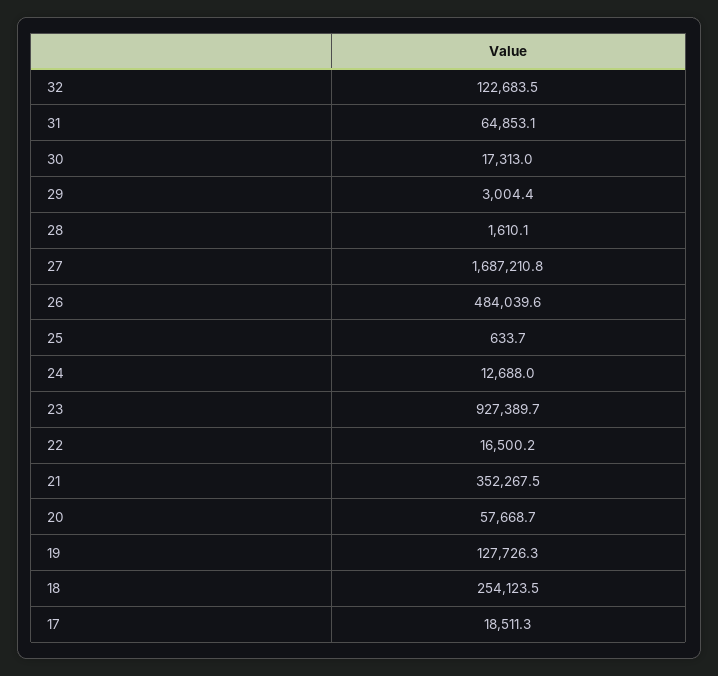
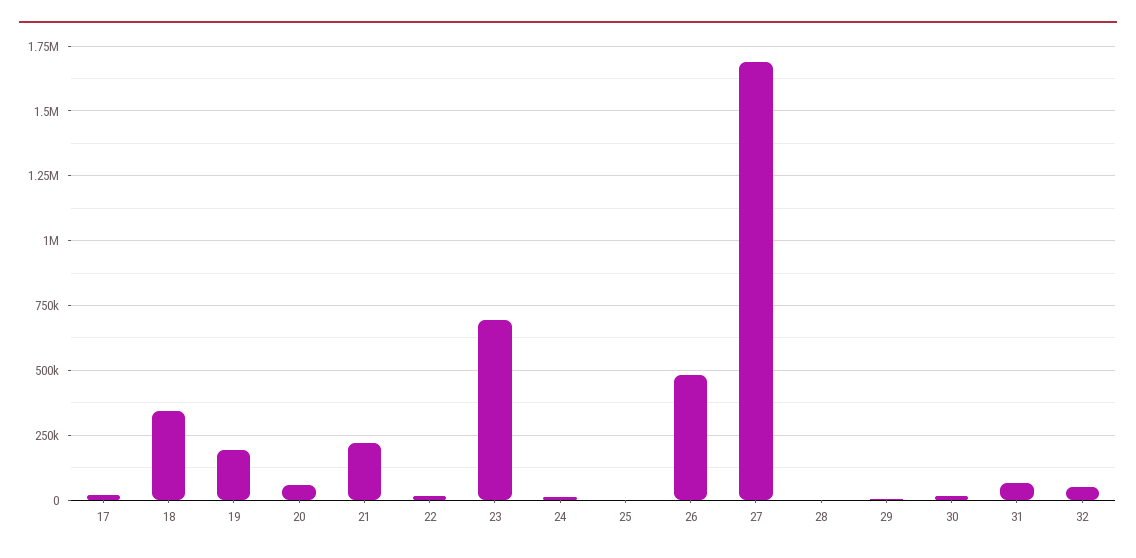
  {
-   "32": 122683.5,
+   "32": 50000,
    "31": 64853.1,
    "30": 17313,
    "29": 3004.4,
    "28": 1610.1,
    "27": 1687210.8,
    "26": 484039.6,
    "25": 633.7,
    "24": 12688,
-   "23": 927389.7,
+   "23": 700000,
    "22": 16500.2,
-   "21": 352267.5,
+   "21": 225000,
    "20": 57668.7,
-   "19": 127726.3,
+   "19": 200000,
-   "18": 254123.5,
+   "18": 350000,
    "17": 18511.3
  }

